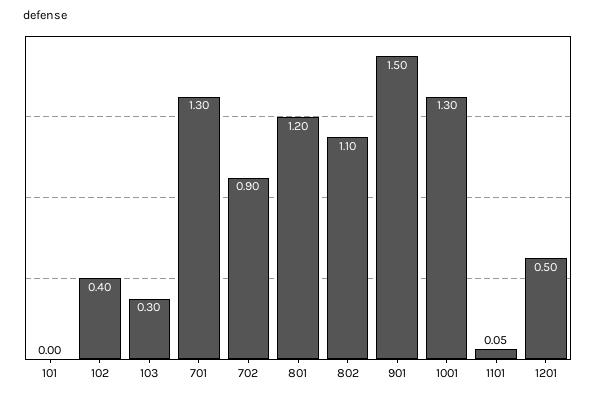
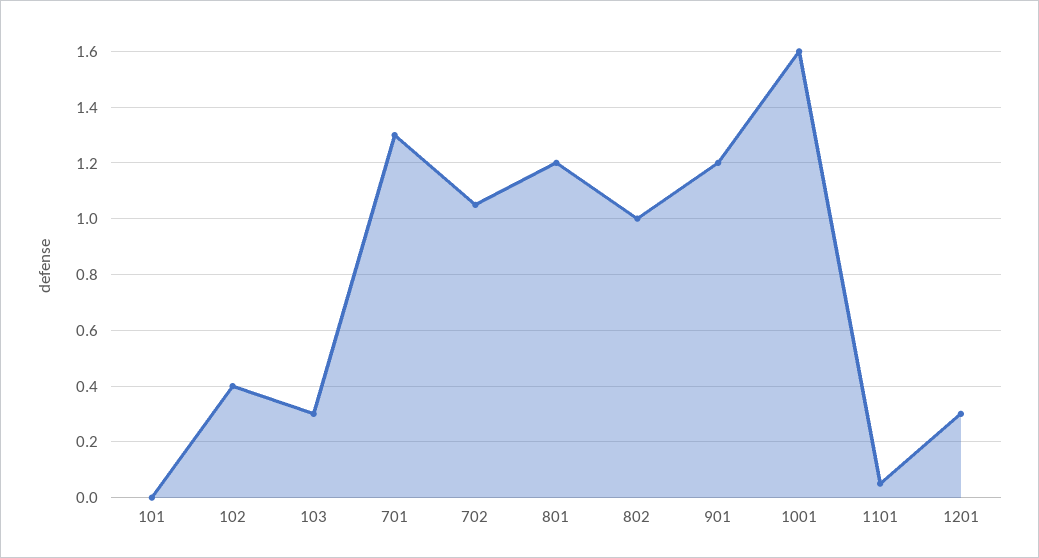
  {
    "101": 0,
    "102": 0.4,
    "103": 0.3,
    "701": 1.3,
-   "702": 0.9,
+   "702": 1.05,
    "801": 1.2,
-   "802": 1.1,
+   "802": 1,
-   "901": 1.5,
+   "901": 1.2,
-   "1001": 1.3,
+   "1001": 1.6,
    "1101": 0.05,
-   "1201": 0.5
+   "1201": 0.3
  }

